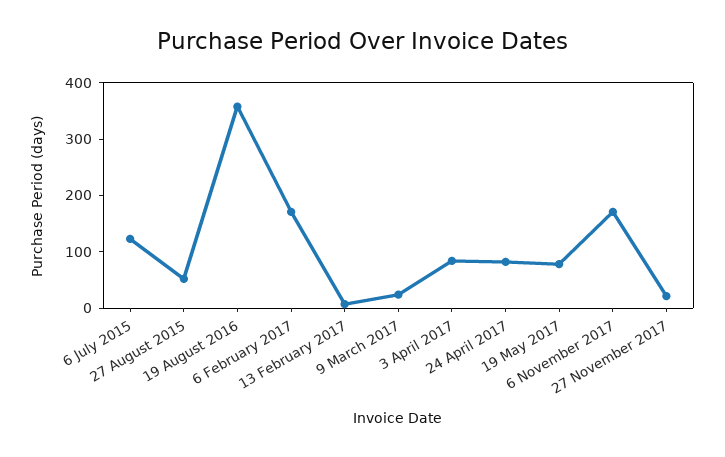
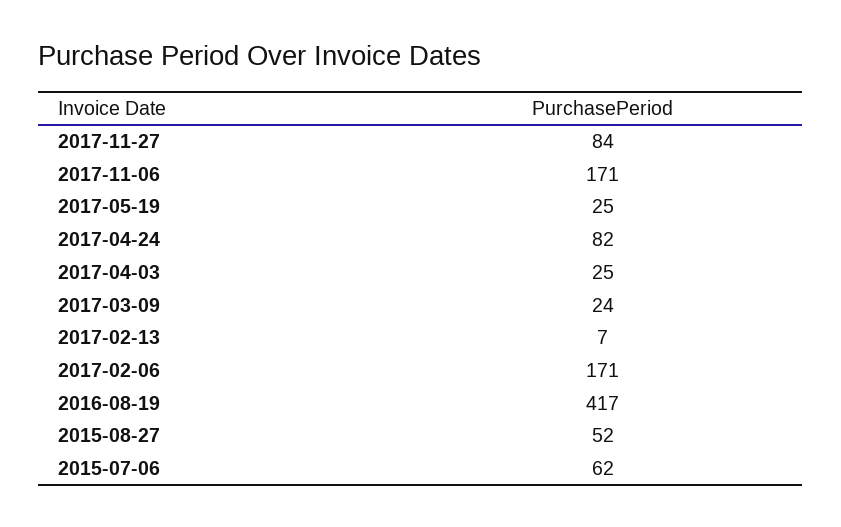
  {
-   "6 July 2015": 120,
+   "6 July 2015": 62,
    "27 August 2015": 52,
-   "19 August 2016": 360,
+   "19 August 2016": 417,
    "6 February 2017": 171,
    "13 February 2017": 7,
    "9 March 2017": 24,
-   "3 April 2017": 80,
+   "3 April 2017": 25,
    "24 April 2017": 82,
-   "19 May 2017": 80,
+   "19 May 2017": 25,
    "6 November 2017": 171,
-   "27 November 2017": 20
+   "27 November 2017": 84
  }

